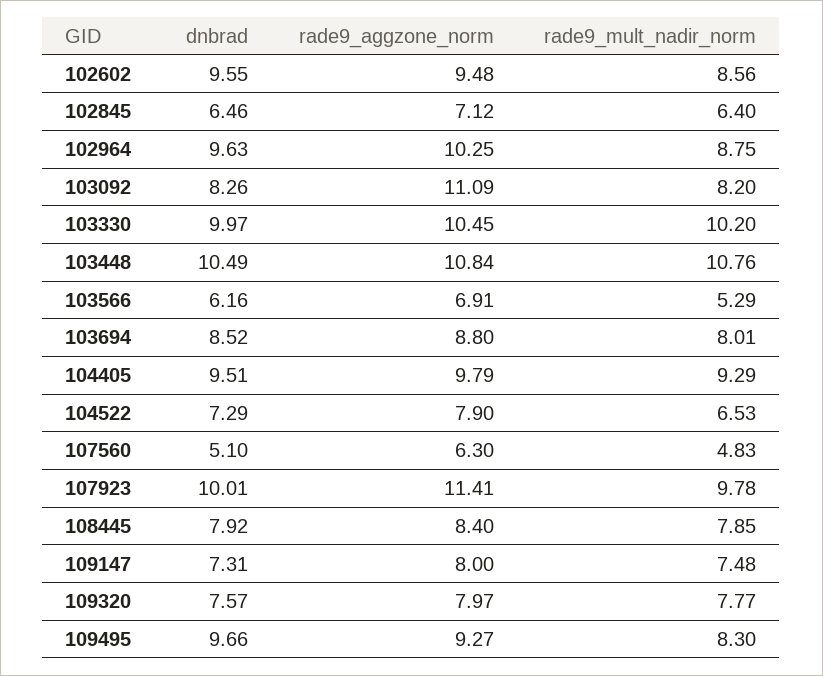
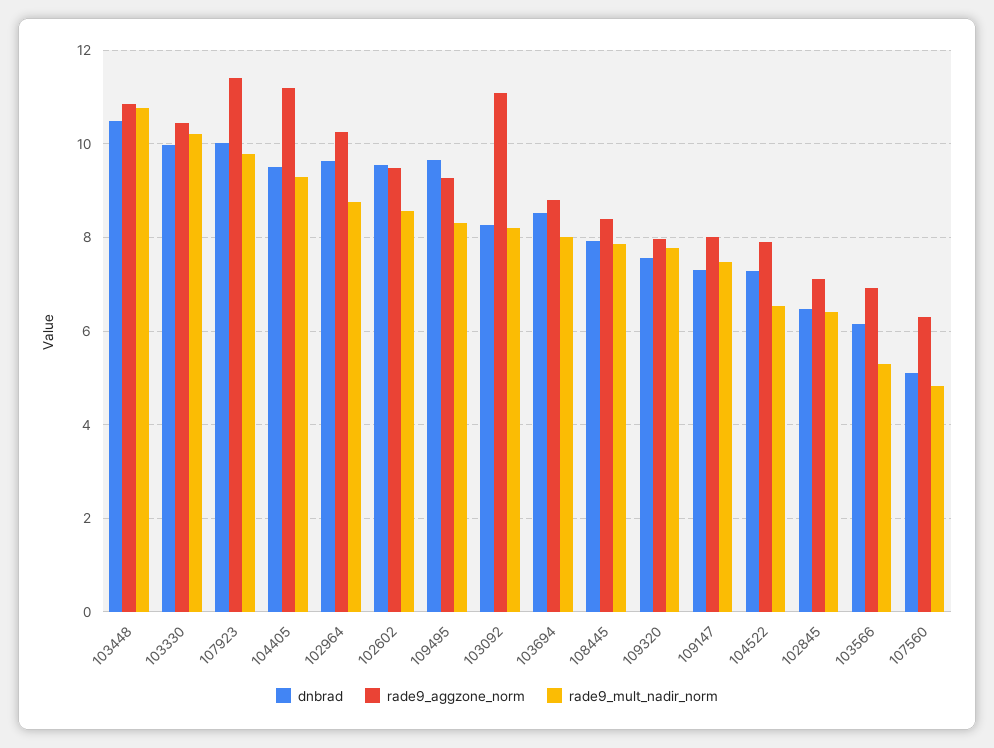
  {
    "dnbrad": {
      "102602": 9.55,
      "102845": 6.46,
      "102964": 9.63,
      "103092": 8.26,
      "103330": 9.97,
      "103448": 10.49,
      "103566": 6.16,
      "103694": 8.52,
      "104405": 9.51,
      "104522": 7.29,
      "107560": 5.1,
      "107923": 10.01,
      "108445": 7.92,
      "109147": 7.31,
      "109320": 7.57,
      "109495": 9.66
    },
    "rade9_aggzone_norm": {
      "102602": 9.48,
      "102845": 7.12,
      "102964": 10.25,
      "103092": 11.09,
      "103330": 10.45,
      "103448": 10.84,
      "103566": 6.91,
      "103694": 8.8,
-     "104405": 9.79,
+     "104405": 11.2,
      "104522": 7.9,
      "107560": 6.3,
      "107923": 11.41,
      "108445": 8.4,
      "109147": 8,
      "109320": 7.97,
      "109495": 9.27
    },
    "rade9_mult_nadir_norm": {
      "102602": 8.56,
      "102845": 6.4,
      "102964": 8.75,
      "103092": 8.2,
      "103330": 10.2,
      "103448": 10.76,
      "103566": 5.29,
      "103694": 8.01,
      "104405": 9.29,
      "104522": 6.53,
      "107560": 4.83,
      "107923": 9.78,
      "108445": 7.85,
      "109147": 7.48,
      "109320": 7.77,
      "109495": 8.3
    }
  }

